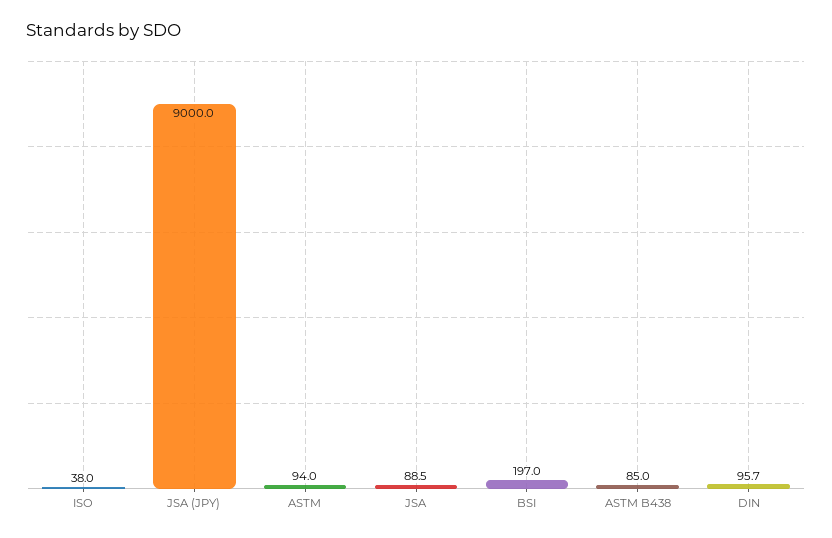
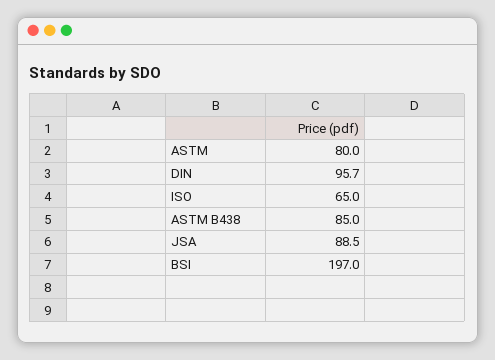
  {
-   "ISO": 38,
+   "ISO": 65,
-   "JSA (JPY)": 9000,
-   "ASTM": 94,
+   "ASTM": 80,
    "JSA": 88.5,
    "BSI": 197,
    "ASTM B438": 85,
    "DIN": 95.7
  }

